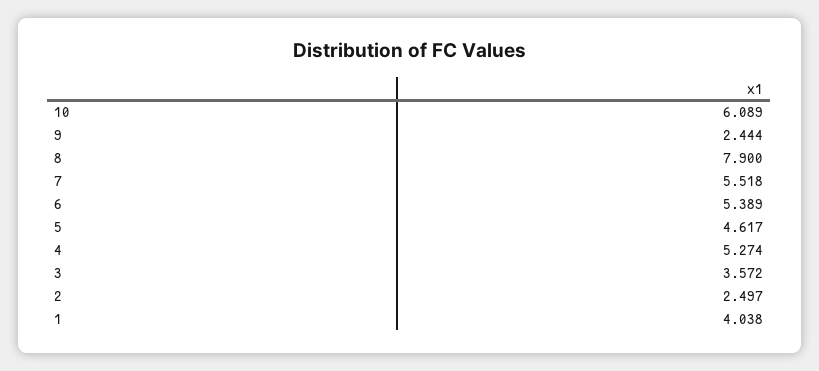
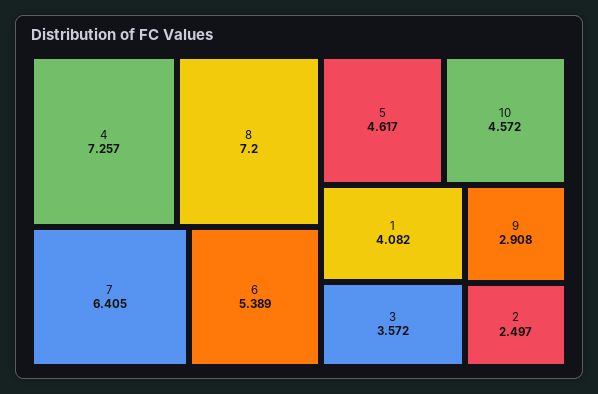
  {
-   "10": 6.089,
+   "10": 4.572,
-   "9": 2.444,
+   "9": 2.908,
-   "8": 7.9,
+   "8": 7.2,
-   "7": 5.518,
+   "7": 6.405,
    "6": 5.389,
    "5": 4.617,
-   "4": 5.274,
+   "4": 7.257,
    "3": 3.572,
    "2": 2.497,
-   "1": 4.038
+   "1": 4.082
  }

